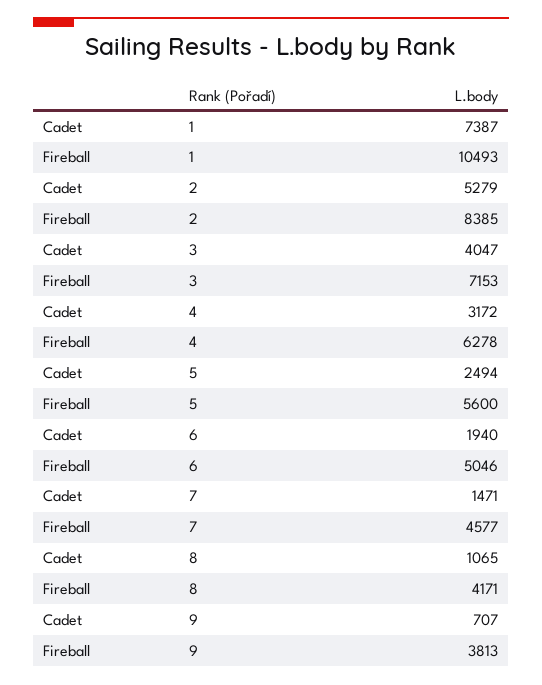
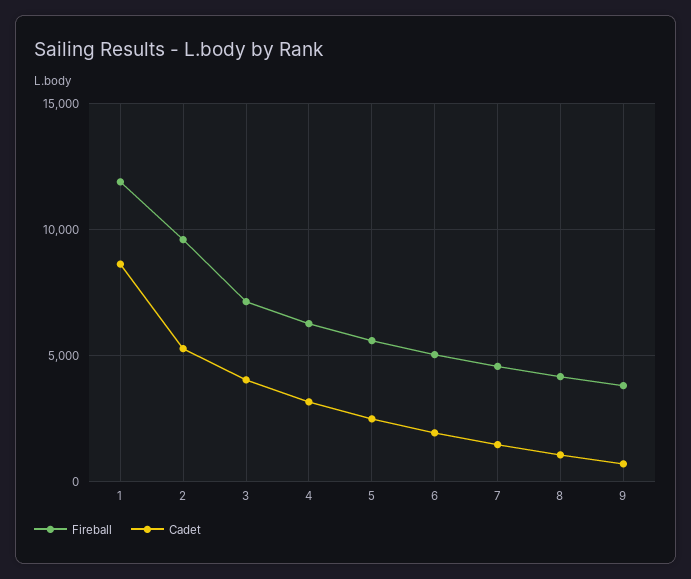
  {
    "Cadet": {
-     "1": 7387,
+     "1": 8500,
      "2": 5279,
      "3": 4047,
      "4": 3172,
      "5": 2494,
      "6": 1940,
      "7": 1471,
      "8": 1065,
      "9": 707
    },
    "Fireball": {
-     "1": 10493,
+     "1": 12000,
-     "2": 8385,
+     "2": 9500,
      "3": 7153,
      "4": 6278,
      "5": 5600,
      "6": 5046,
      "7": 4577,
      "8": 4171,
      "9": 3813
    }
  }

